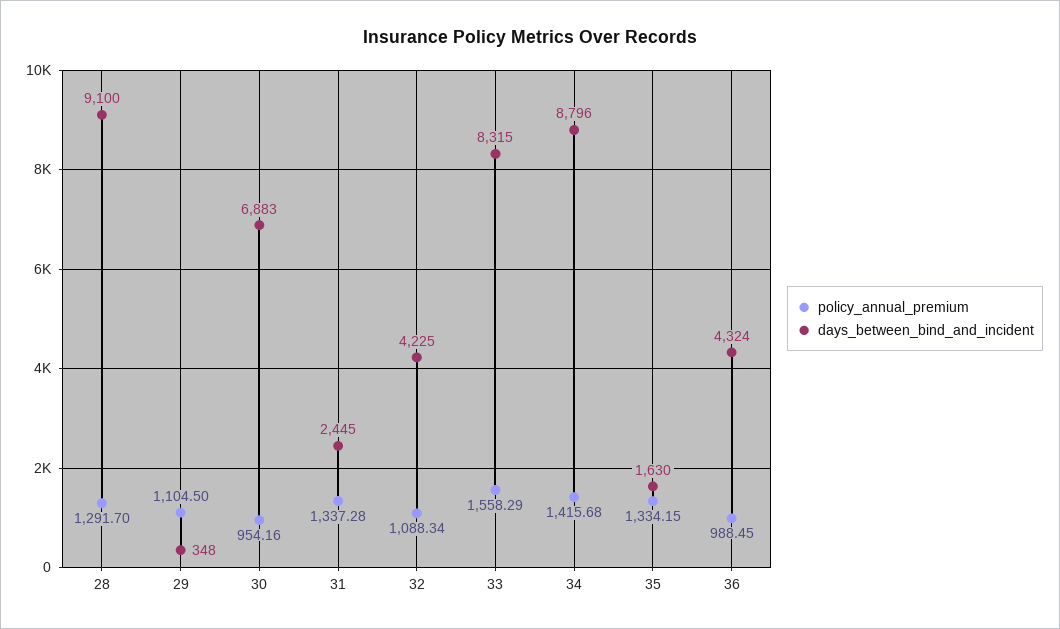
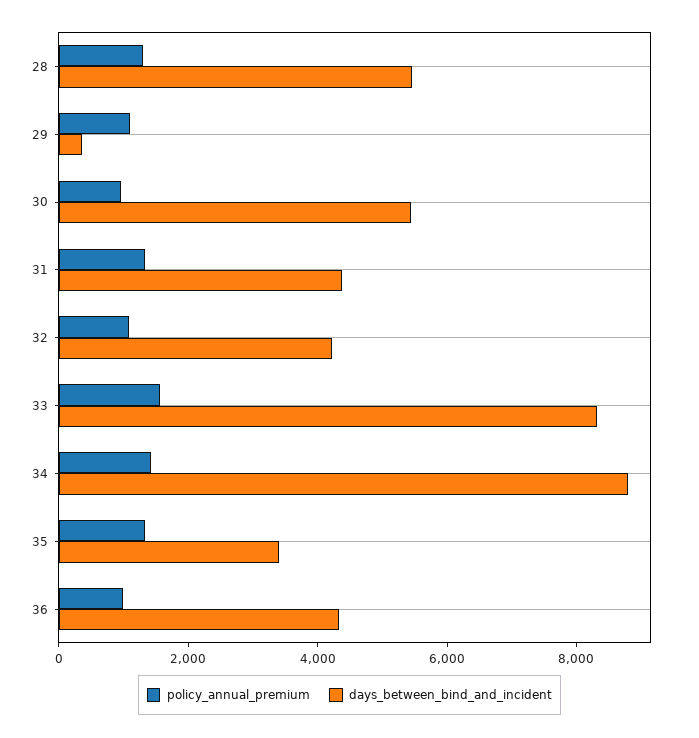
  {
    "policy_annual_premium": {
      "28": 1291.7,
      "29": 1104.5,
      "30": 954.16,
      "31": 1337.28,
      "32": 1088.34,
      "33": 1558.29,
      "34": 1415.68,
      "35": 1334.15,
      "36": 988.45
    },
    "days_between_bind_and_incident": {
-     "28": 9100,
+     "28": 5500,
      "29": 348,
-     "30": 6883,
+     "30": 5500,
-     "31": 2445,
+     "31": 4500,
      "32": 4225,
      "33": 8315,
      "34": 8796,
-     "35": 1630,
+     "35": 3500,
      "36": 4324
    }
  }

